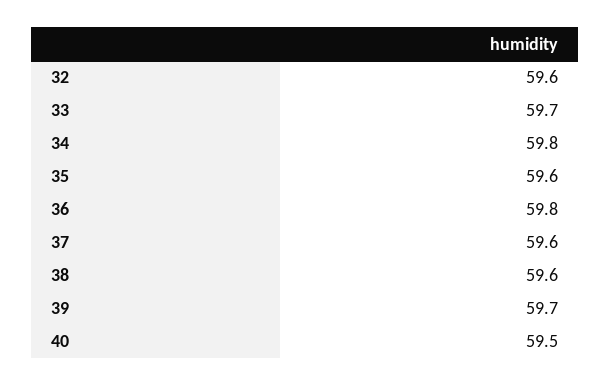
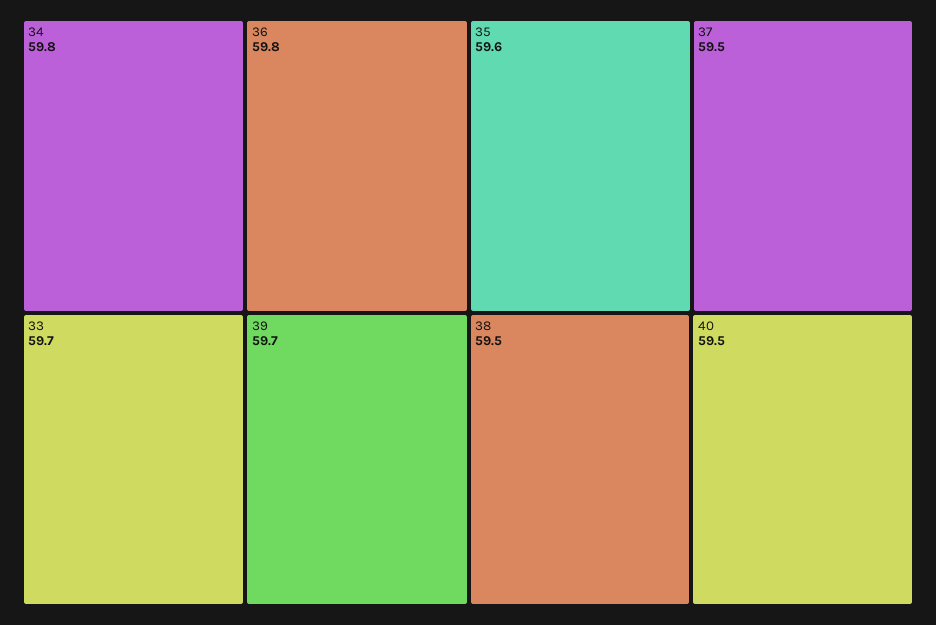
  {
-   "32": 59.6,
    "33": 59.7,
    "34": 59.8,
    "35": 59.6,
    "36": 59.8,
-   "37": 59.6,
+   "37": 59.5,
-   "38": 59.6,
+   "38": 59.5,
    "39": 59.7,
    "40": 59.5
  }

